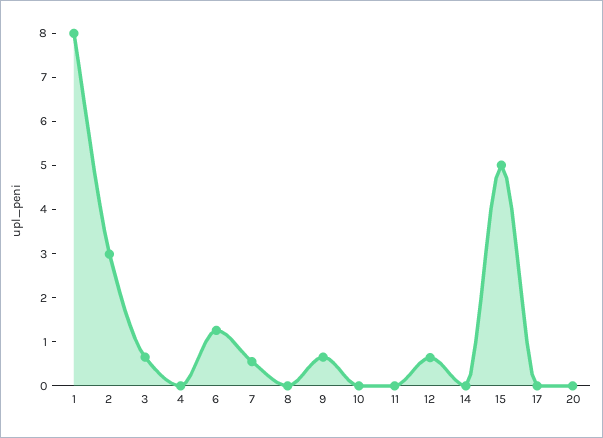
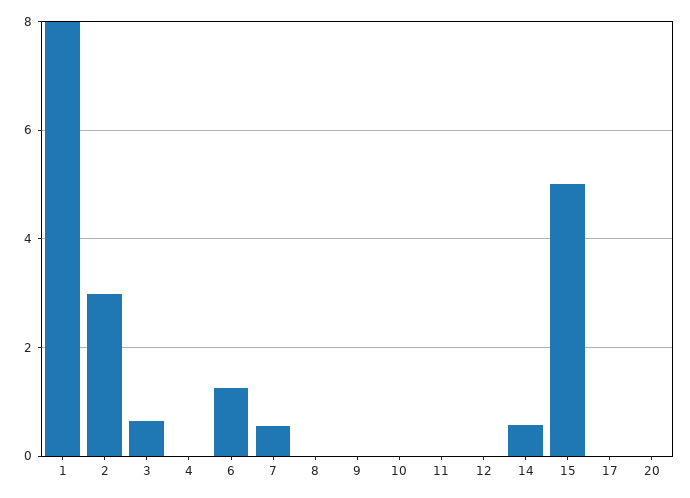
  {
    "1": 8,
    "2": 3,
    "3": 0.6,
    "4": 0,
    "6": 1.2,
    "7": 0.6,
    "8": 0,
-   "9": 0.6,
+   "9": 0,
    "10": 0,
    "11": 0,
-   "12": 0.6,
+   "12": 0,
-   "14": 0,
+   "14": 0.6,
    "15": 5,
    "17": 0,
    "20": 0
  }

